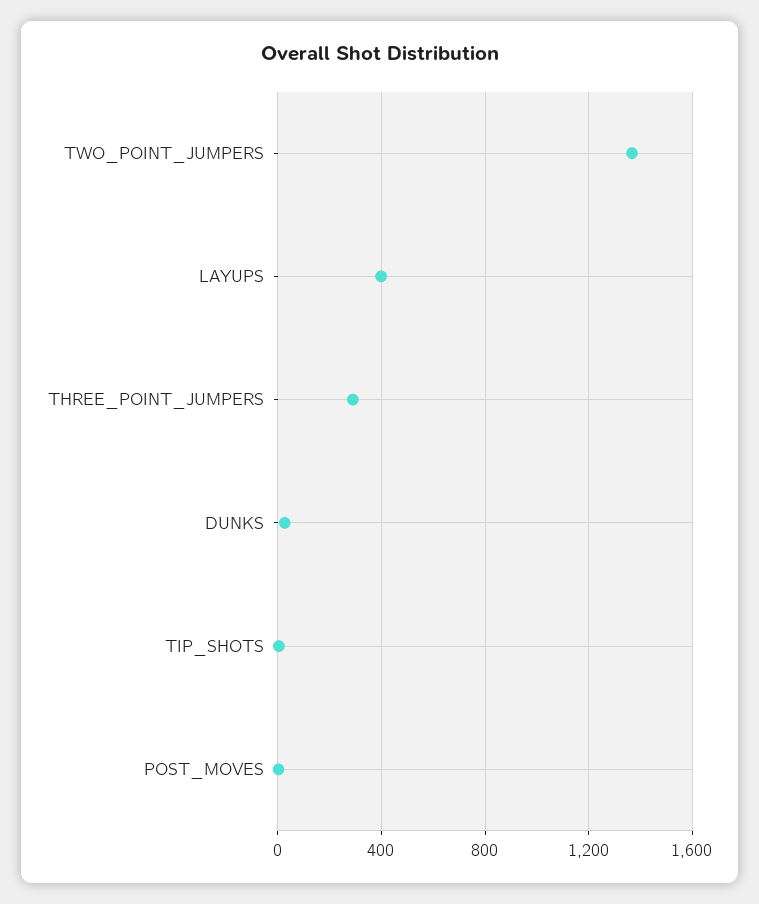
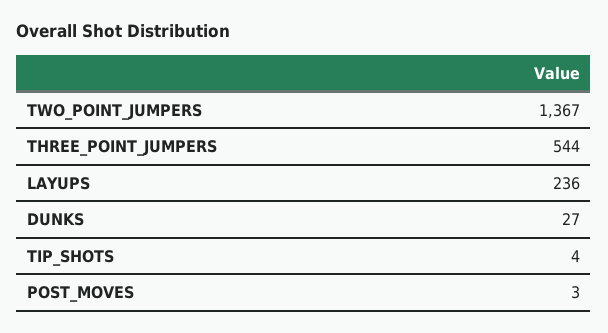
  {
    "TWO_POINT_JUMPERS": 1367,
-   "LAYUPS": 400,
+   "LAYUPS": 236,
-   "THREE_POINT_JUMPERS": 300,
+   "THREE_POINT_JUMPERS": 544,
    "DUNKS": 27,
    "TIP_SHOTS": 4,
    "POST_MOVES": 3
  }

